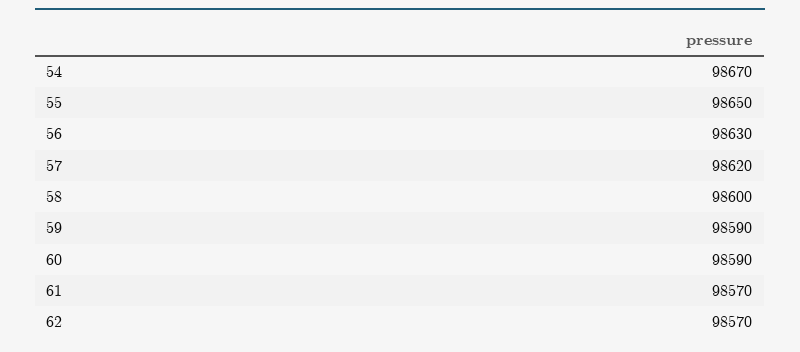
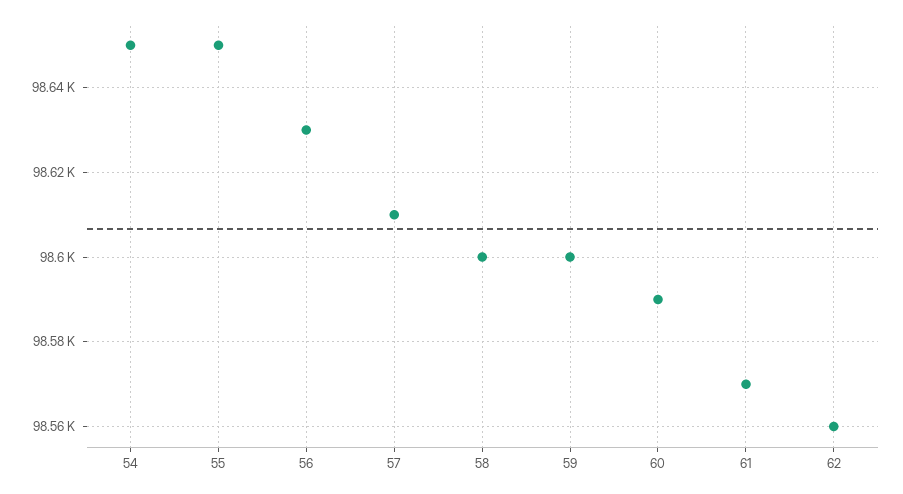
  {
-   "54": 98670,
+   "54": 98650,
    "55": 98650,
    "56": 98630,
-   "57": 98620,
+   "57": 98610,
    "58": 98600,
-   "59": 98590,
+   "59": 98600,
    "60": 98590,
    "61": 98570,
-   "62": 98570
+   "62": 98560
  }

